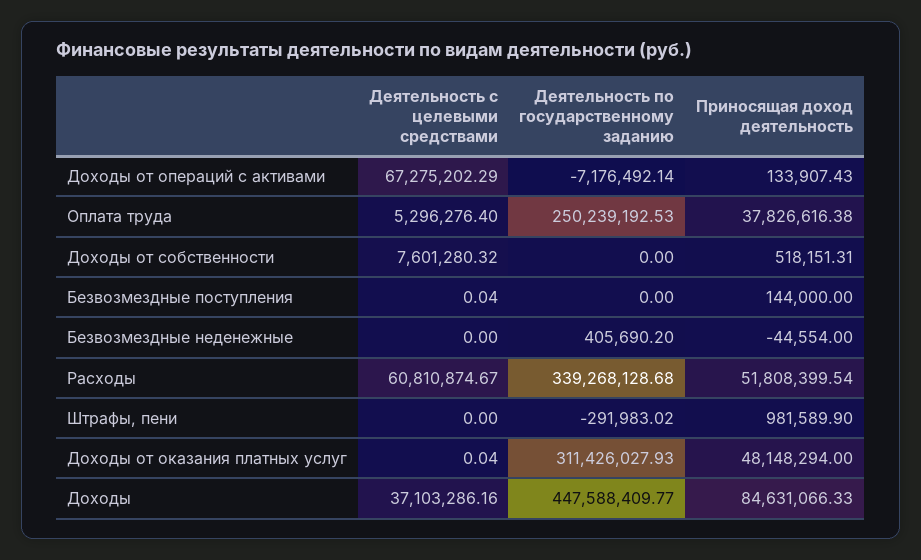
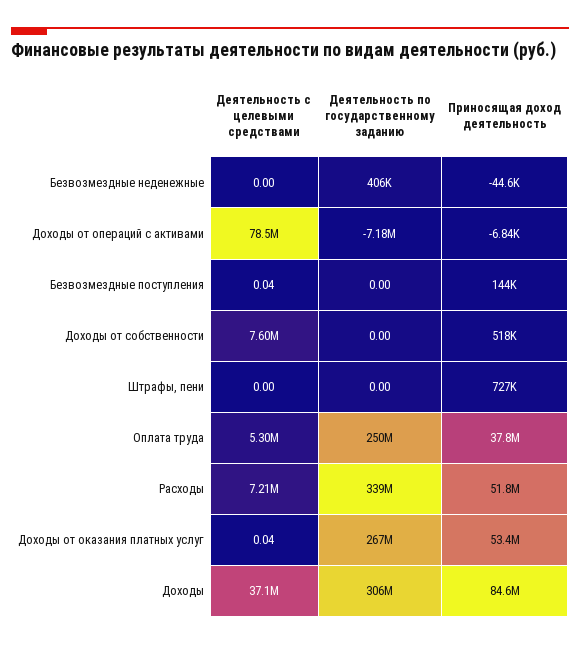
  {
    "Деятельность с целевыми средствами": {
-     "Доходы от операций с активами": 67275202.29,
+     "Доходы от операций с активами": 78500000,
      "Оплата труда": 5296276.4,
      "Доходы от собственности": 7601280.32,
      "Безвозмездные поступления": 0.04,
      "Безвозмездные неденежные": 0,
-     "Расходы": 60810874.67,
+     "Расходы": 7210000,
      "Штрафы, пени": 0,
      "Доходы от оказания платных услуг": 0.04,
      "Доходы": 37103286.16
    },
    "Деятельность по государственному заданию": {
      "Доходы от операций с активами": -7176492.14,
      "Оплата труда": 250239192.53,
      "Доходы от собственности": 0,
      "Безвозмездные поступления": 0,
      "Безвозмездные неденежные": 405690.2,
      "Расходы": 339268128.68,
-     "Штрафы, пени": -291983.02,
+     "Штрафы, пени": 0,
-     "Доходы от оказания платных услуг": 311426027.93,
+     "Доходы от оказания платных услуг": 267000000,
-     "Доходы": 447588409.77
+     "Доходы": 306000000
    },
    "Приносящая доход деятельность": {
-     "Доходы от операций с активами": 133907.43,
+     "Доходы от операций с активами": -6840,
      "Оплата труда": 37826616.38,
      "Доходы от собственности": 518151.31,
      "Безвозмездные поступления": 144000,
      "Безвозмездные неденежные": -44554,
      "Расходы": 51808399.54,
-     "Штрафы, пени": 981589.9,
+     "Штрафы, пени": 727000,
-     "Доходы от оказания платных услуг": 48148294,
+     "Доходы от оказания платных услуг": 53400000,
      "Доходы": 84631066.33
    }
  }

